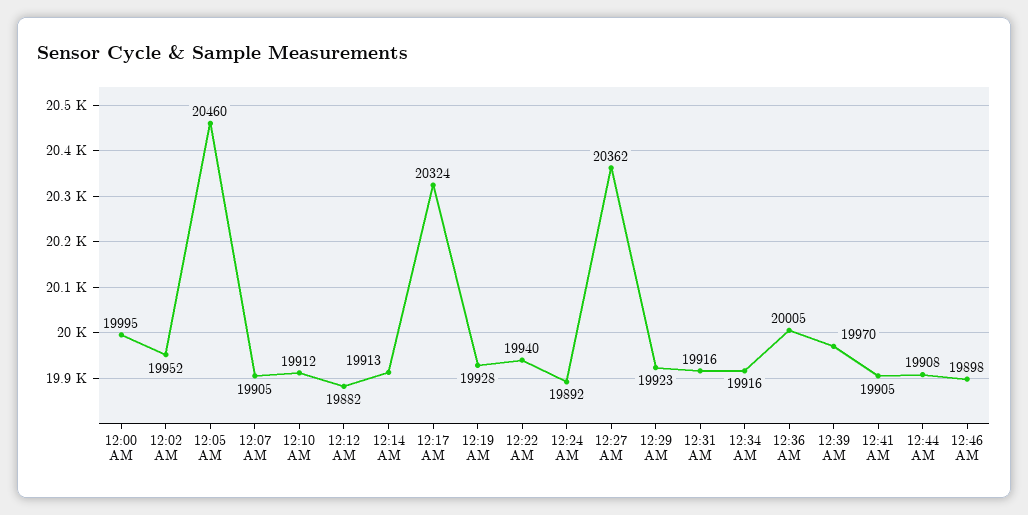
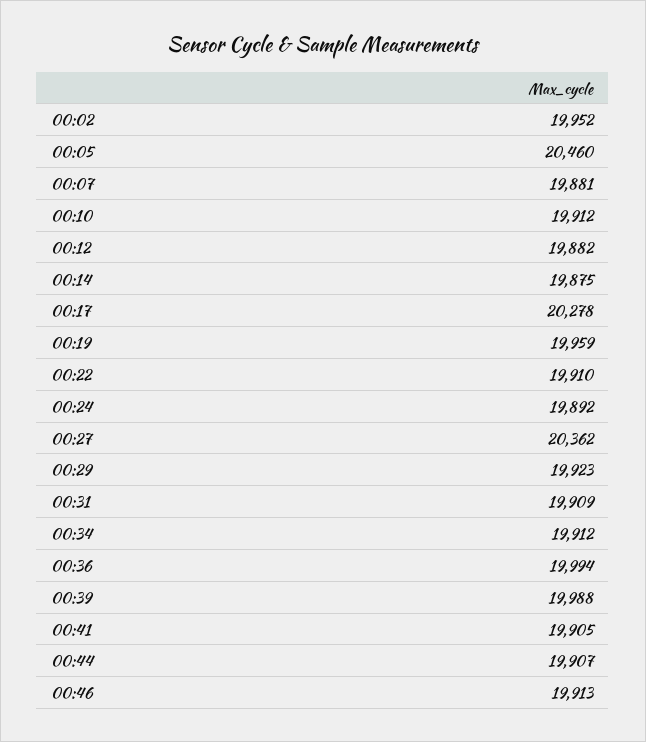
  {
-   "12:00 AM": 19995,
    "12:02 AM": 19952,
    "12:05 AM": 20460,
-   "12:07 AM": 19905,
+   "12:07 AM": 19881,
    "12:10 AM": 19912,
    "12:12 AM": 19882,
-   "12:14 AM": 19913,
+   "12:14 AM": 19875,
-   "12:17 AM": 20324,
+   "12:17 AM": 20278,
-   "12:19 AM": 19928,
+   "12:19 AM": 19959,
-   "12:22 AM": 19940,
+   "12:22 AM": 19910,
    "12:24 AM": 19892,
    "12:27 AM": 20362,
    "12:29 AM": 19923,
-   "12:31 AM": 19916,
+   "12:31 AM": 19909,
-   "12:34 AM": 19916,
+   "12:34 AM": 19912,
-   "12:36 AM": 20005,
+   "12:36 AM": 19994,
-   "12:39 AM": 19970,
+   "12:39 AM": 19988,
    "12:41 AM": 19905,
-   "12:44 AM": 19908,
+   "12:44 AM": 19907,
-   "12:46 AM": 19898
+   "12:46 AM": 19913
  }

